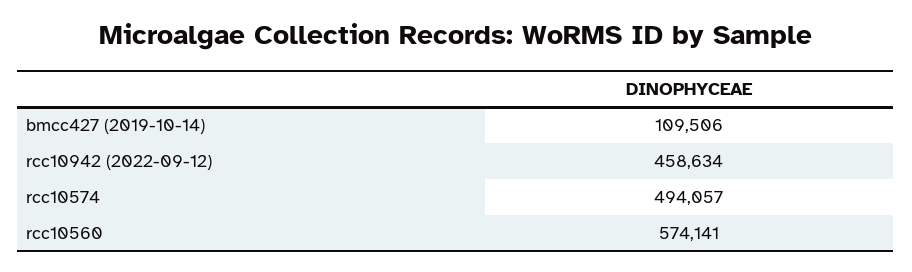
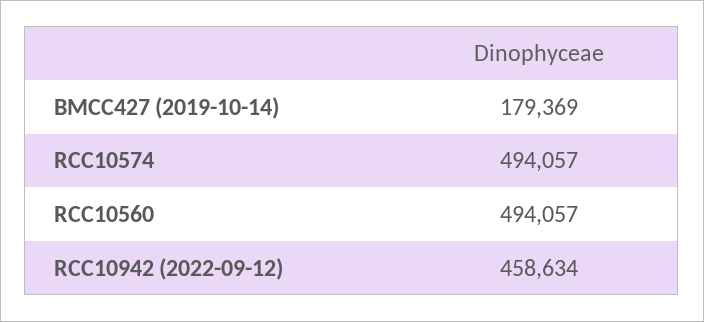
  {
-   "bmcc427 (2019-10-14)": 109506,
+   "bmcc427 (2019-10-14)": 179369,
    "rcc10942 (2022-09-12)": 458634,
    "rcc10574": 494057,
-   "rcc10560": 574141
+   "rcc10560": 494057
  }

